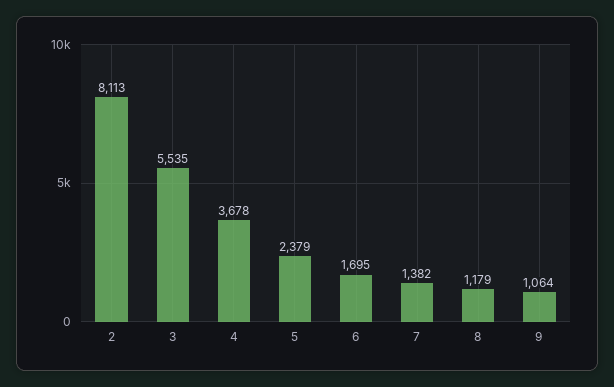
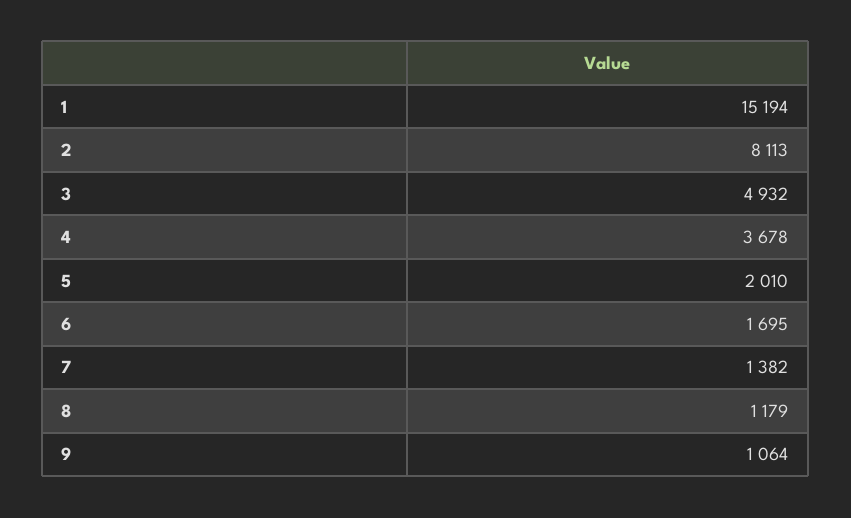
  {
    "2": 8113,
-   "3": 5535,
+   "3": 4932,
    "4": 3678,
-   "5": 2379,
+   "5": 2010,
    "6": 1695,
    "7": 1382,
    "8": 1179,
-   "9": 1064
+   "9": 1064,
+   "1": 15194
  }

